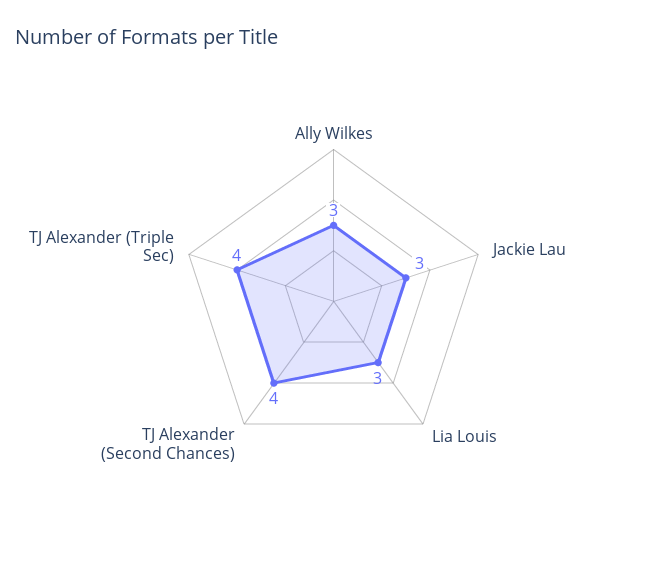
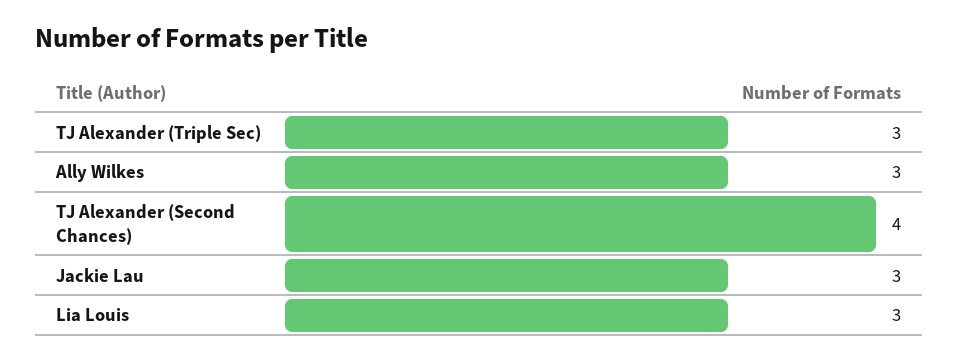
  {
    "Ally Wilkes": 3,
    "Jackie Lau": 3,
    "Lia Louis": 3,
    "TJ Alexander (Second Chances)": 4,
-   "TJ Alexander (Triple Sec)": 4
+   "TJ Alexander (Triple Sec)": 3
  }

